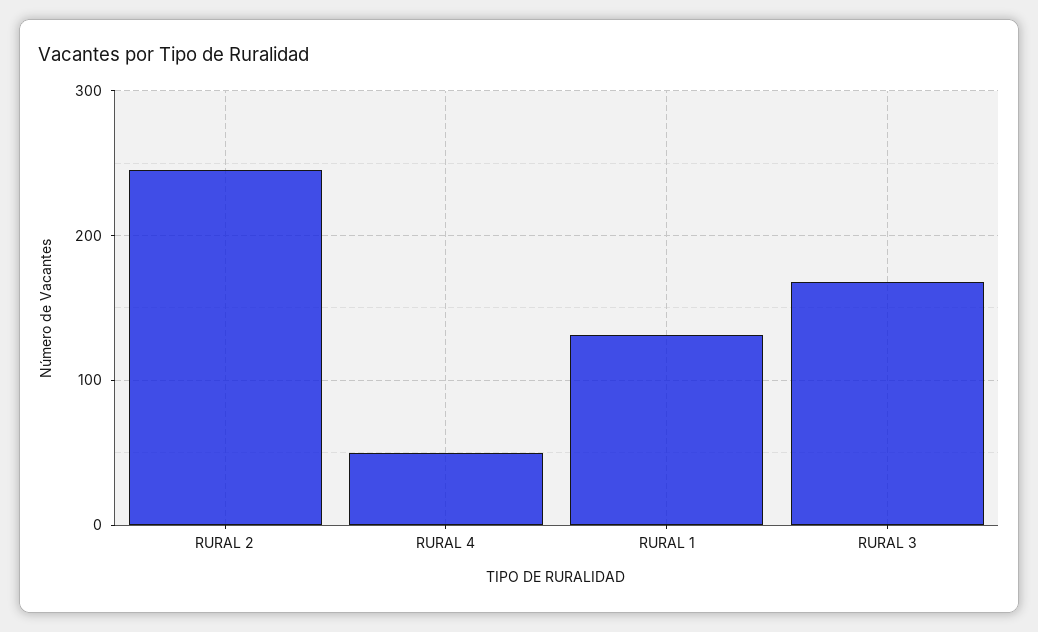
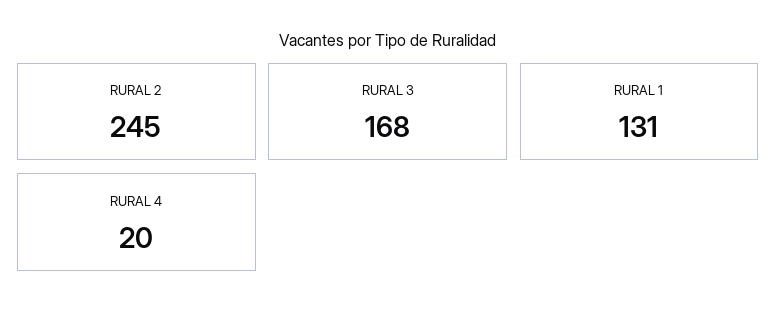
  {
    "RURAL 2": 245,
-   "RURAL 4": 50,
+   "RURAL 4": 20,
    "RURAL 1": 131,
    "RURAL 3": 168
  }

